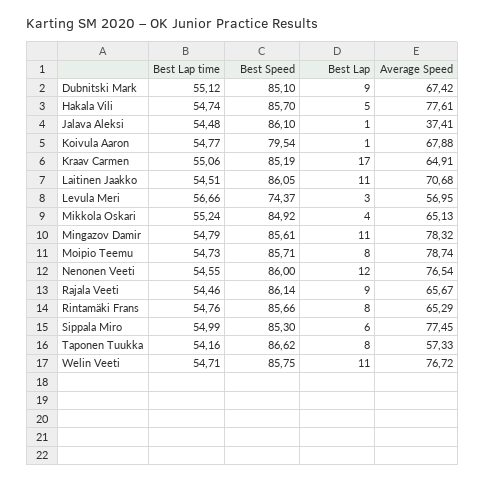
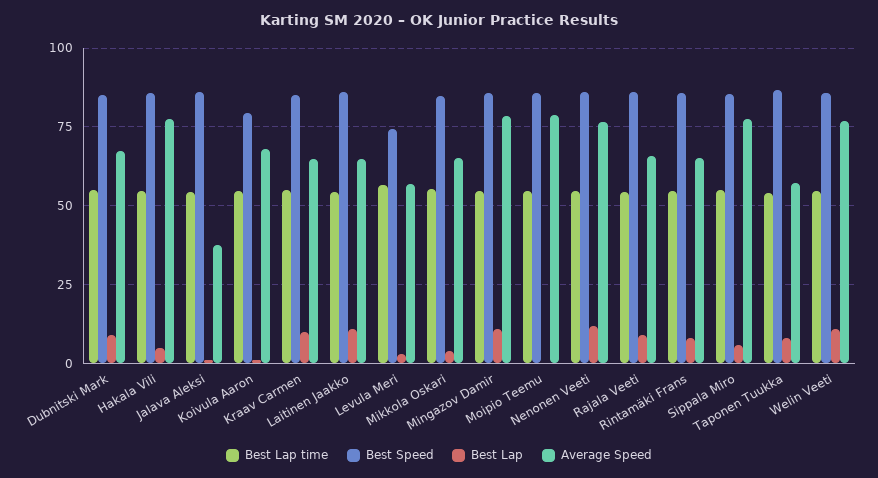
  {
    "Best Lap time": {
      "Dubnitski Mark": 55.12,
      "Hakala Vili": 54.74,
      "Jalava Aleksi": 54.48,
      "Koivula Aaron": 54.77,
      "Kraav Carmen": 55.06,
      "Laitinen Jaakko": 54.51,
      "Levula Meri": 56.66,
      "Mikkola Oskari": 55.24,
      "Mingazov Damir": 54.79,
      "Moipio Teemu": 54.73,
      "Nenonen Veeti": 54.55,
      "Rajala Veeti": 54.46,
      "Rintamäki Frans": 54.76,
      "Sippala Miro": 54.99,
      "Taponen Tuukka": 54.16,
      "Welin Veeti": 54.71
    },
    "Best Speed": {
      "Dubnitski Mark": 85.1,
      "Hakala Vili": 85.7,
      "Jalava Aleksi": 86.1,
      "Koivula Aaron": 79.54,
      "Kraav Carmen": 85.19,
      "Laitinen Jaakko": 86.05,
      "Levula Meri": 74.37,
      "Mikkola Oskari": 84.92,
      "Mingazov Damir": 85.61,
      "Moipio Teemu": 85.71,
      "Nenonen Veeti": 86,
      "Rajala Veeti": 86.14,
      "Rintamäki Frans": 85.66,
      "Sippala Miro": 85.3,
      "Taponen Tuukka": 86.62,
      "Welin Veeti": 85.75
    },
    "Best Lap": {
      "Dubnitski Mark": 9,
      "Hakala Vili": 5,
      "Jalava Aleksi": 1,
      "Koivula Aaron": 1,
-     "Kraav Carmen": 17,
+     "Kraav Carmen": 10,
      "Laitinen Jaakko": 11,
      "Levula Meri": 3,
      "Mikkola Oskari": 4,
      "Mingazov Damir": 11,
-     "Moipio Teemu": 8,
+     "Moipio Teemu": 0,
      "Nenonen Veeti": 12,
      "Rajala Veeti": 9,
      "Rintamäki Frans": 8,
      "Sippala Miro": 6,
      "Taponen Tuukka": 8,
      "Welin Veeti": 11
    },
    "Average Speed": {
      "Dubnitski Mark": 67.42,
      "Hakala Vili": 77.61,
      "Jalava Aleksi": 37.41,
      "Koivula Aaron": 67.88,
      "Kraav Carmen": 64.91,
-     "Laitinen Jaakko": 70.68,
+     "Laitinen Jaakko": 65,
      "Levula Meri": 56.95,
      "Mikkola Oskari": 65.13,
      "Mingazov Damir": 78.32,
      "Moipio Teemu": 78.74,
      "Nenonen Veeti": 76.54,
      "Rajala Veeti": 65.67,
      "Rintamäki Frans": 65.29,
      "Sippala Miro": 77.45,
      "Taponen Tuukka": 57.33,
      "Welin Veeti": 76.72
    }
  }

